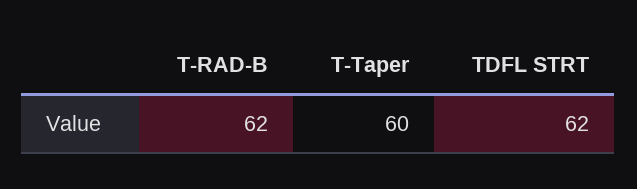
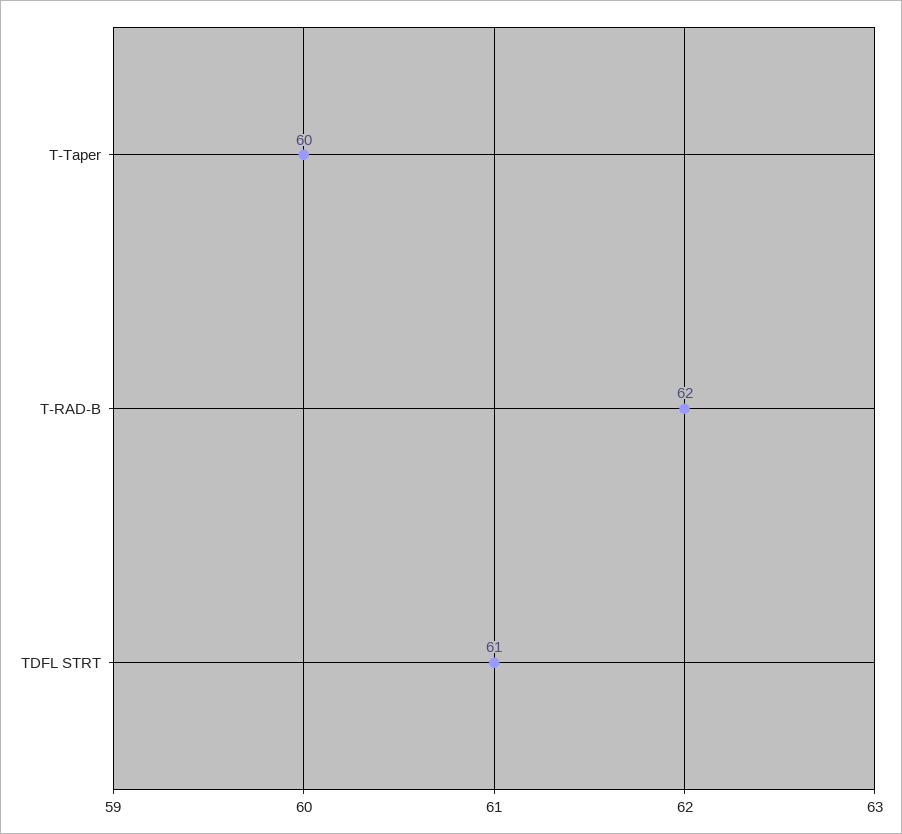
  {
    "T-RAD-B": 62,
    "T-Taper": 60,
-   "TDFL STRT": 62
+   "TDFL STRT": 61
  }

